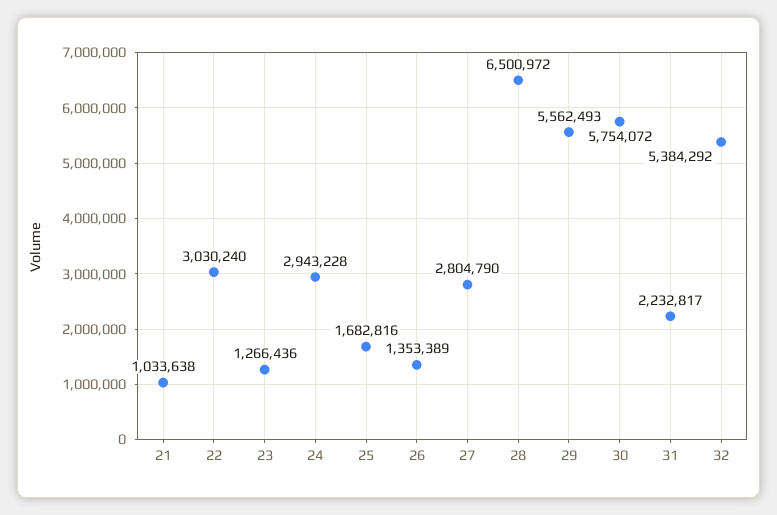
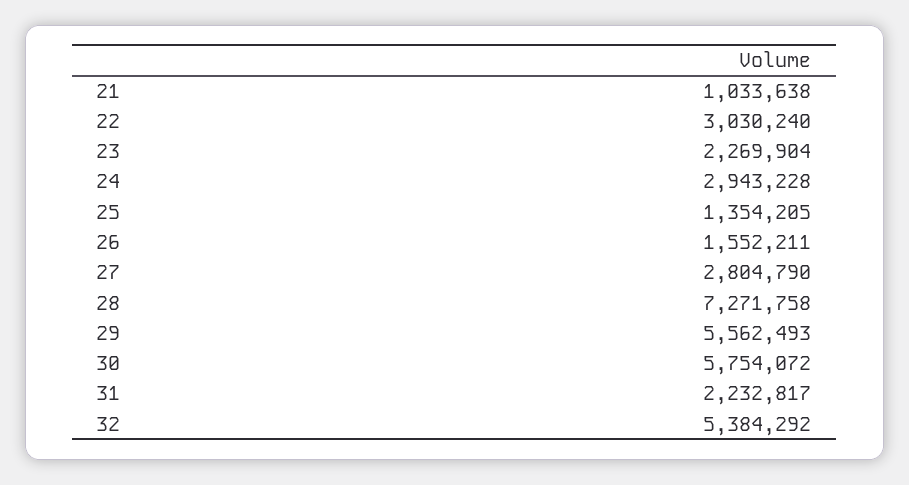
  {
    "21": 1033638,
    "22": 3030240,
-   "23": 1266436,
+   "23": 2269904,
    "24": 2943228,
-   "25": 1682816,
+   "25": 1354205,
-   "26": 1353389,
+   "26": 1552211,
    "27": 2804790,
-   "28": 6500972,
+   "28": 7271758,
    "29": 5562493,
    "30": 5754072,
    "31": 2232817,
    "32": 5384292
  }

